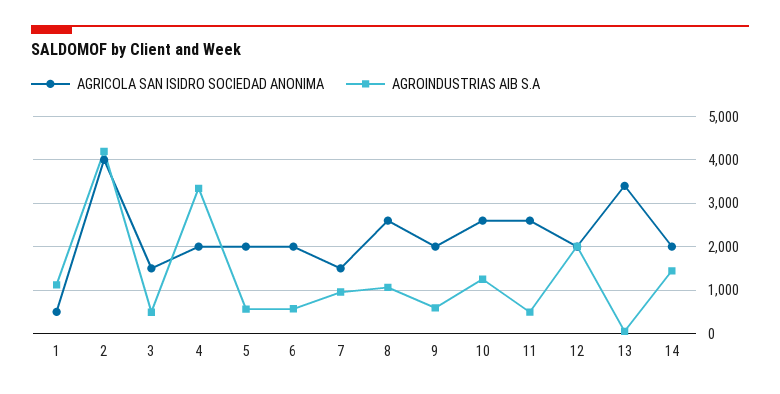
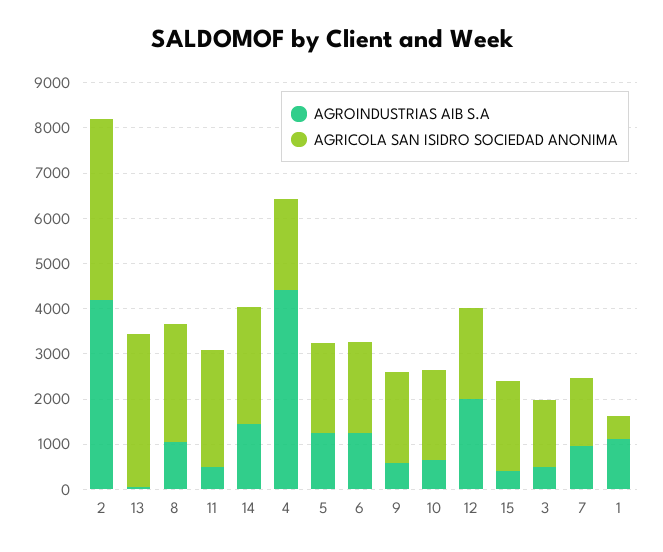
  {
    "AGRICOLA SAN ISIDRO SOCIEDAD ANONIMA": {
      "1": 600,
      "2": 4000,
      "3": 1600,
      "4": 2000,
      "5": 2000,
      "6": 2000,
      "7": 1600,
      "8": 2600,
      "9": 2000,
-     "10": 2600,
+     "10": 2000,
      "11": 2600,
      "12": 2000,
      "13": 3400,
-     "14": 2000
+     "14": 2600,
+     "15": 2000
    },
    "AGROINDUSTRIAS AIB S.A": {
      "1": 1200,
      "2": 4200,
      "3": 400,
-     "4": 3400,
+     "4": 4400,
-     "5": 600,
+     "5": 1200,
-     "6": 600,
+     "6": 1200,
      "7": 1000,
      "8": 1000,
      "9": 600,
-     "10": 1200,
+     "10": 600,
      "11": 400,
      "12": 2000,
      "13": 0,
-     "14": 1400
+     "14": 1400,
+     "15": 400
    }
  }

